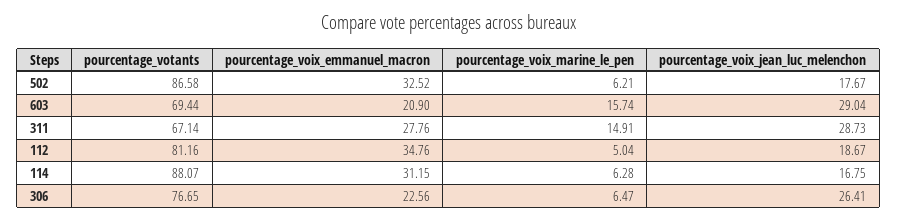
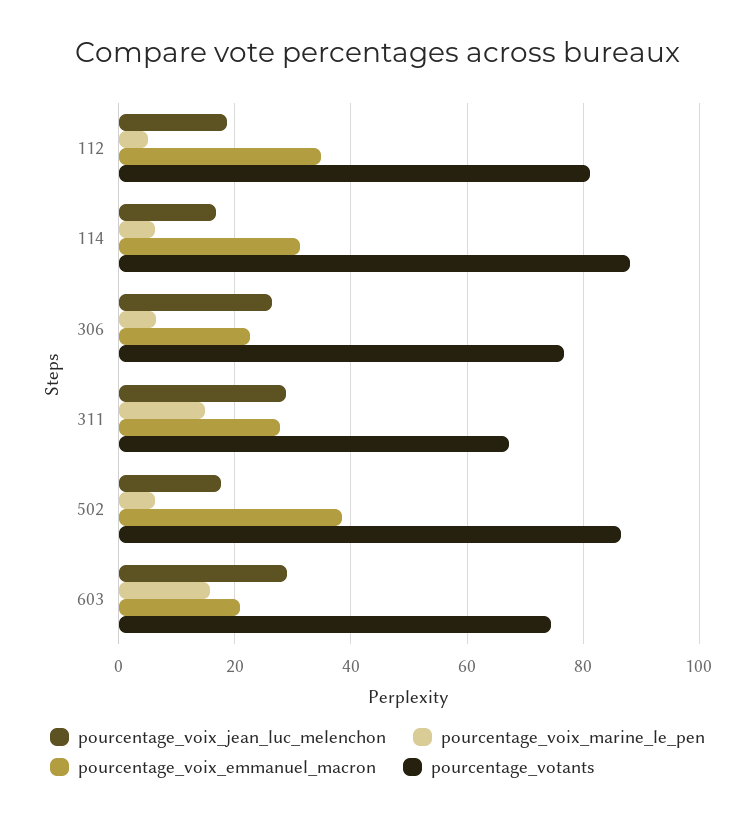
  {
    "pourcentage_votants": {
      "502": 86.58,
-     "603": 69.44,
+     "603": 74,
      "311": 67.14,
      "112": 81.16,
      "114": 88.07,
      "306": 76.65
    },
    "pourcentage_voix_emmanuel_macron": {
-     "502": 32.52,
+     "502": 38,
      "603": 20.9,
      "311": 27.76,
      "112": 34.76,
      "114": 31.15,
      "306": 22.56
    },
    "pourcentage_voix_marine_le_pen": {
      "502": 6.21,
      "603": 15.74,
      "311": 14.91,
      "112": 5.04,
      "114": 6.28,
      "306": 6.47
    },
    "pourcentage_voix_jean_luc_melenchon": {
      "502": 17.67,
      "603": 29.04,
      "311": 28.73,
      "112": 18.67,
      "114": 16.75,
      "306": 26.41
    }
  }

